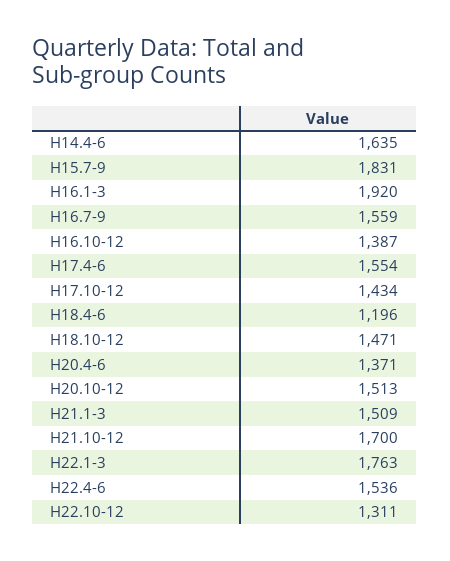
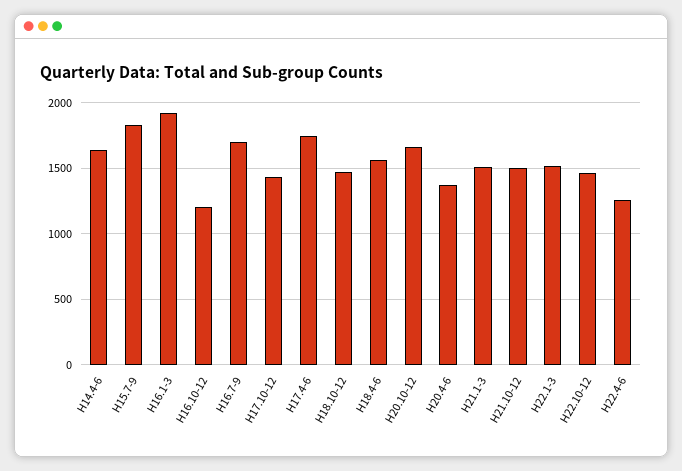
  {
    "H14.4-6": 1635,
    "H15.7-9": 1831,
    "H16.1-3": 1920,
-   "H16.7-9": 1559,
+   "H16.7-9": 1700,
-   "H16.10-12": 1387,
+   "H16.10-12": 1200,
-   "H17.4-6": 1554,
+   "H17.4-6": 1750,
    "H17.10-12": 1434,
-   "H18.4-6": 1196,
+   "H18.4-6": 1550,
    "H18.10-12": 1471,
    "H20.4-6": 1371,
-   "H20.10-12": 1513,
+   "H20.10-12": 1650,
    "H21.1-3": 1509,
-   "H21.10-12": 1700,
+   "H21.10-12": 1500,
-   "H22.1-3": 1763,
+   "H22.1-3": 1500,
-   "H22.4-6": 1536,
+   "H22.4-6": 1250,
-   "H22.10-12": 1311
+   "H22.10-12": 1450
  }

